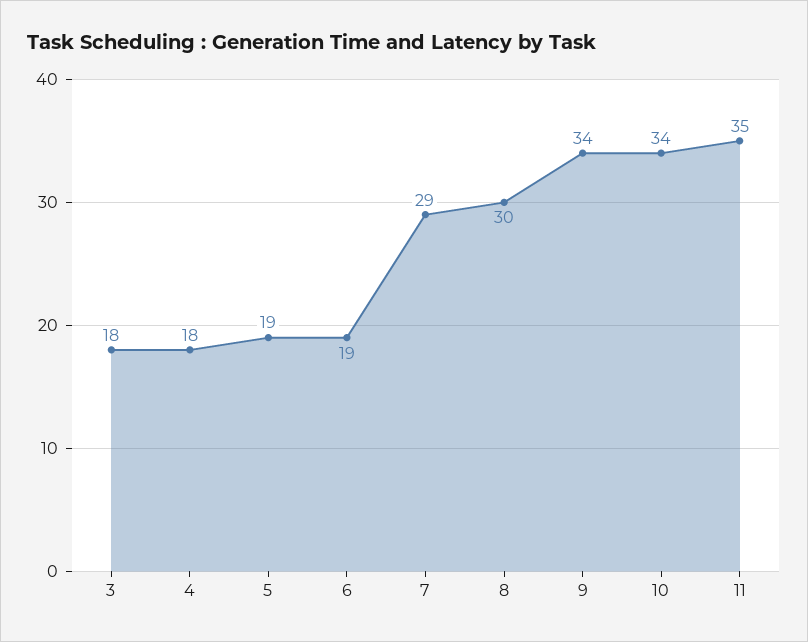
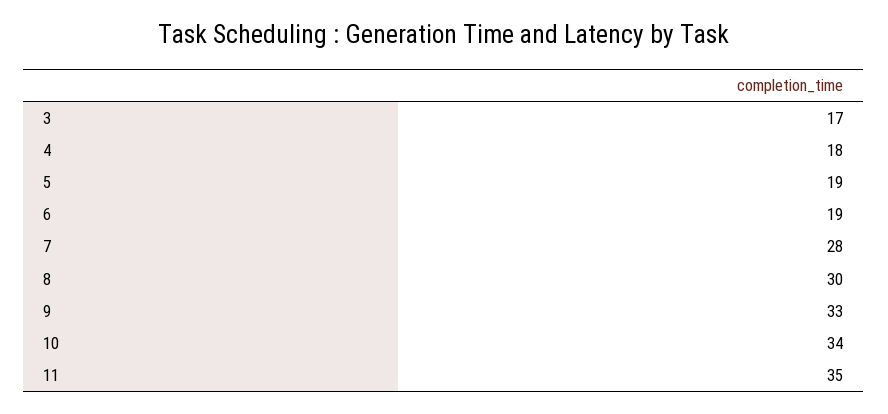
  {
-   "3": 18,
+   "3": 17,
    "4": 18,
    "5": 19,
    "6": 19,
-   "7": 29,
+   "7": 28,
    "8": 30,
-   "9": 34,
+   "9": 33,
    "10": 34,
    "11": 35
  }

